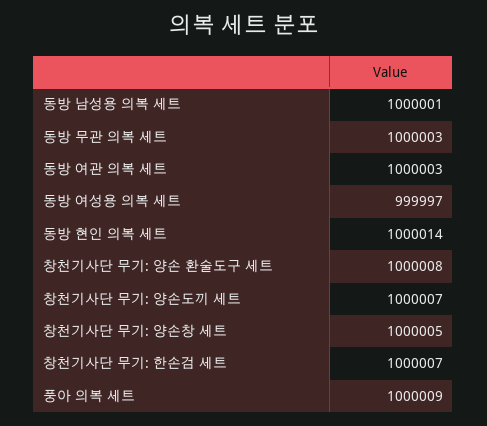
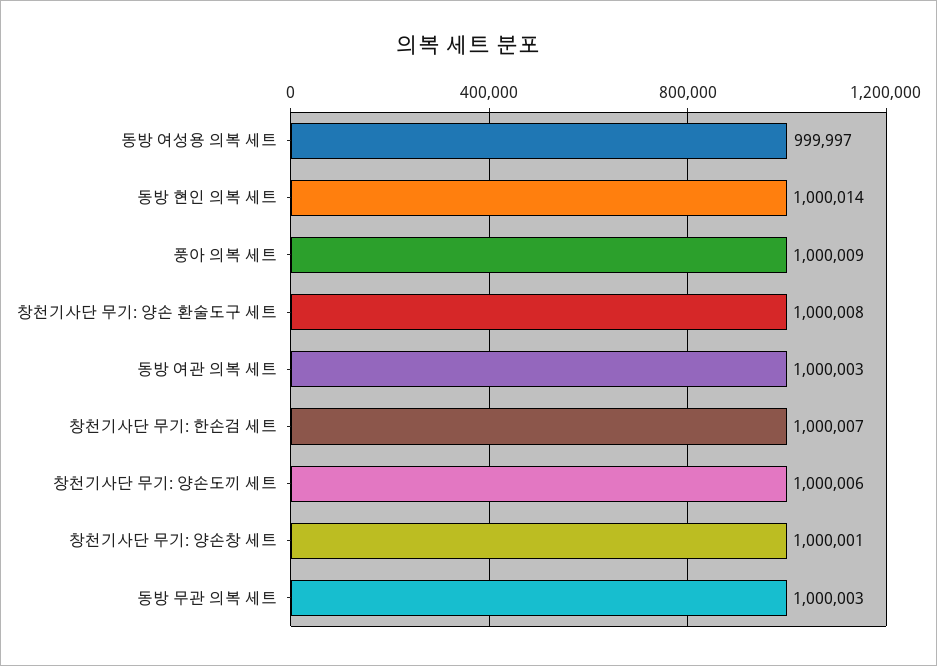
  {
-   "동방 남성용 의복 세트": 1000001,
    "동방 무관 의복 세트": 1000003,
    "동방 여관 의복 세트": 1000003,
    "동방 여성용 의복 세트": 999997,
    "동방 현인 의복 세트": 1000014,
    "창천기사단 무기: 양손 환술도구 세트": 1000008,
-   "창천기사단 무기: 양손도끼 세트": 1000007,
+   "창천기사단 무기: 양손도끼 세트": 1000006,
-   "창천기사단 무기: 양손창 세트": 1000005,
+   "창천기사단 무기: 양손창 세트": 1000001,
    "창천기사단 무기: 한손검 세트": 1000007,
    "풍아 의복 세트": 1000009
  }

